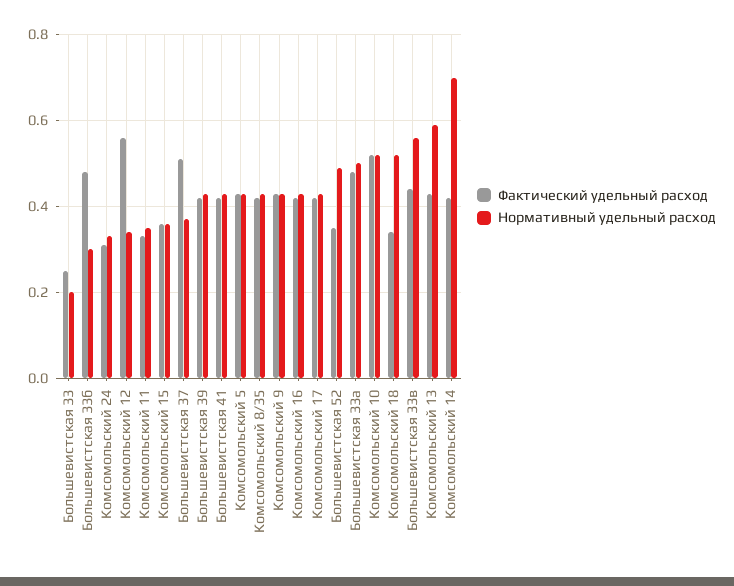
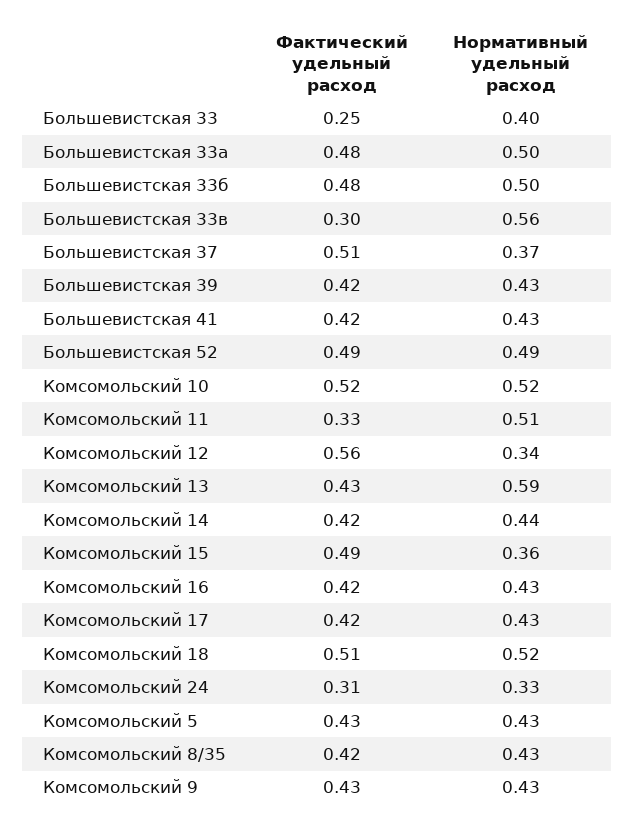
  {
    "Фактический удельный расход": {
      "Большевистская 33": 0.25,
      "Большевистская 33б": 0.48,
      "Комсомольский 24": 0.31,
      "Комсомольский 12": 0.56,
      "Комсомольский 11": 0.33,
-     "Комсомольский 15": 0.35,
+     "Комсомольский 15": 0.49,
      "Большевистская 37": 0.51,
      "Большевистская 39": 0.42,
      "Большевистская 41": 0.42,
      "Комсомольский 5": 0.43,
      "Комсомольский 8/35": 0.42,
      "Комсомольский 9": 0.43,
      "Комсомольский 16": 0.42,
      "Комсомольский 17": 0.42,
-     "Большевистская 52": 0.35,
+     "Большевистская 52": 0.49,
      "Большевистская 33а": 0.48,
      "Комсомольский 10": 0.52,
-     "Комсомольский 18": 0.35,
+     "Комсомольский 18": 0.51,
-     "Большевистская 33в": 0.45,
+     "Большевистская 33в": 0.3,
      "Комсомольский 13": 0.43,
      "Комсомольский 14": 0.42
    },
    "Нормативный удельный расход": {
-     "Большевистская 33": 0.2,
+     "Большевистская 33": 0.4,
-     "Большевистская 33б": 0.3,
+     "Большевистская 33б": 0.5,
      "Комсомольский 24": 0.33,
      "Комсомольский 12": 0.34,
-     "Комсомольский 11": 0.35,
+     "Комсомольский 11": 0.51,
      "Комсомольский 15": 0.36,
      "Большевистская 37": 0.37,
      "Большевистская 39": 0.43,
      "Большевистская 41": 0.43,
      "Комсомольский 5": 0.43,
      "Комсомольский 8/35": 0.43,
      "Комсомольский 9": 0.43,
      "Комсомольский 16": 0.43,
      "Комсомольский 17": 0.43,
      "Большевистская 52": 0.49,
      "Большевистская 33а": 0.5,
      "Комсомольский 10": 0.52,
      "Комсомольский 18": 0.52,
      "Большевистская 33в": 0.56,
      "Комсомольский 13": 0.59,
-     "Комсомольский 14": 0.7
+     "Комсомольский 14": 0.44
    }
  }

